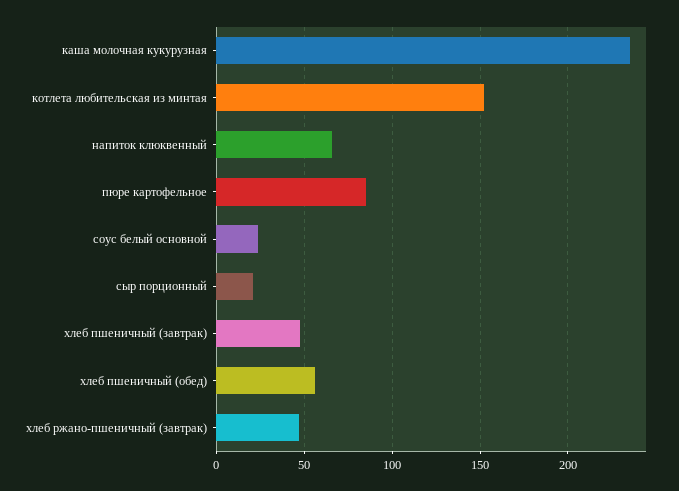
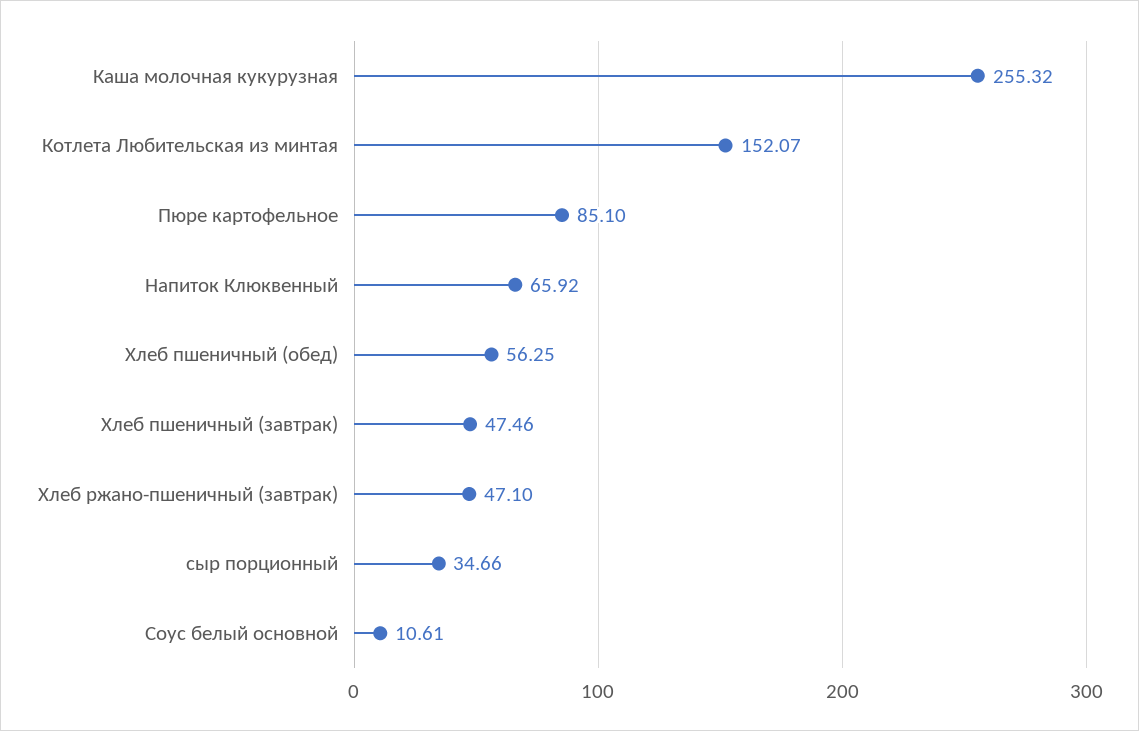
  {
-   "каша молочная кукурузная": 235,
+   "каша молочная кукурузная": 255.32,
    "котлета любительская из минтая": 152.07,
    "напиток клюквенный": 65.92,
    "пюре картофельное": 85.1,
-   "соус белый основной": 25,
+   "соус белый основной": 10.61,
-   "сыр порционный": 20,
+   "сыр порционный": 34.66,
    "хлеб пшеничный (завтрак)": 47.46,
    "хлеб пшеничный (обед)": 56.25,
    "хлеб ржано-пшеничный (завтрак)": 47.1
  }

